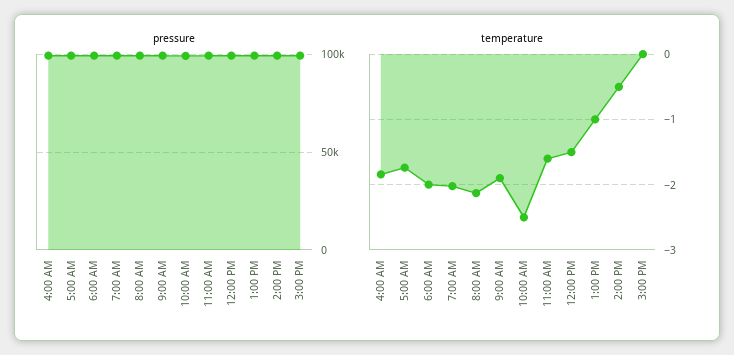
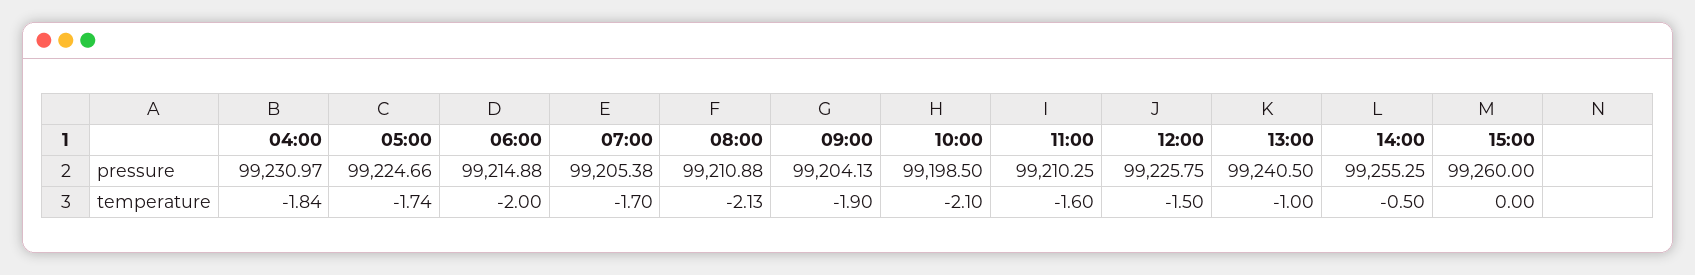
  {
    "pressure": {
      "4:00 AM": 99230.97,
      "5:00 AM": 99224.66,
      "6:00 AM": 99214.88,
      "7:00 AM": 99205.38,
      "8:00 AM": 99210.88,
      "9:00 AM": 99204.13,
      "10:00 AM": 99198.5,
      "11:00 AM": 99210.25,
      "12:00 PM": 99225.75,
      "1:00 PM": 99240.5,
      "2:00 PM": 99255.25,
      "3:00 PM": 99260
    },
    "temperature": {
      "4:00 AM": -1.84,
      "5:00 AM": -1.74,
      "6:00 AM": -2,
-     "7:00 AM": -2,
+     "7:00 AM": -1.7,
      "8:00 AM": -2.13,
      "9:00 AM": -1.9,
-     "10:00 AM": -2.5,
+     "10:00 AM": -2.1,
      "11:00 AM": -1.6,
      "12:00 PM": -1.5,
      "1:00 PM": -1,
      "2:00 PM": -0.5,
      "3:00 PM": 0
    }
  }

